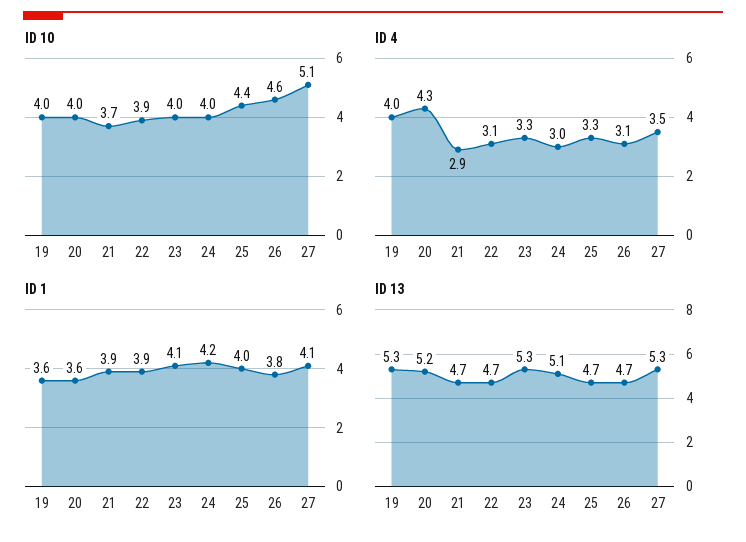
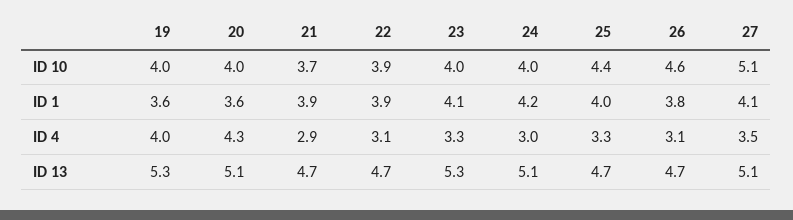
  {
    "ID 10": {
      "19": 4,
      "20": 4,
      "21": 3.7,
      "22": 3.9,
      "23": 4,
      "24": 4,
      "25": 4.4,
      "26": 4.6,
      "27": 5.1
    },
    "ID 4": {
      "19": 4,
      "20": 4.3,
      "21": 2.9,
      "22": 3.1,
      "23": 3.3,
      "24": 3,
      "25": 3.3,
      "26": 3.1,
      "27": 3.5
    },
    "ID 1": {
      "19": 3.6,
      "20": 3.6,
      "21": 3.9,
      "22": 3.9,
      "23": 4.1,
      "24": 4.2,
      "25": 4,
      "26": 3.8,
      "27": 4.1
    },
    "ID 13": {
      "19": 5.3,
-     "20": 5.2,
+     "20": 5.1,
      "21": 4.7,
      "22": 4.7,
      "23": 5.3,
      "24": 5.1,
      "25": 4.7,
      "26": 4.7,
-     "27": 5.3
+     "27": 5.1
    }
  }

